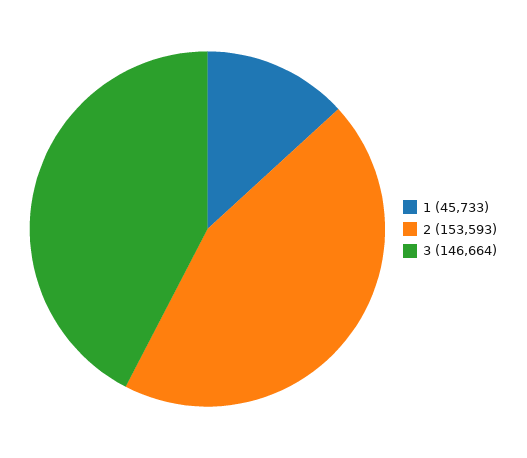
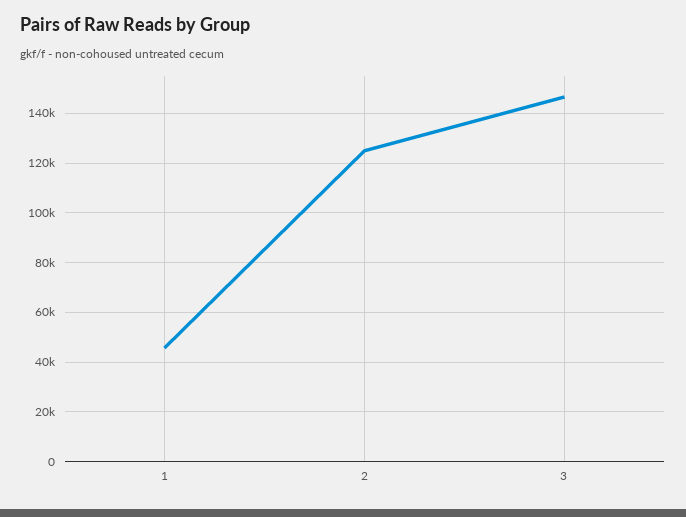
  {
    "1": 45733,
-   "2": 153593,
+   "2": 125000,
    "3": 146664
  }

